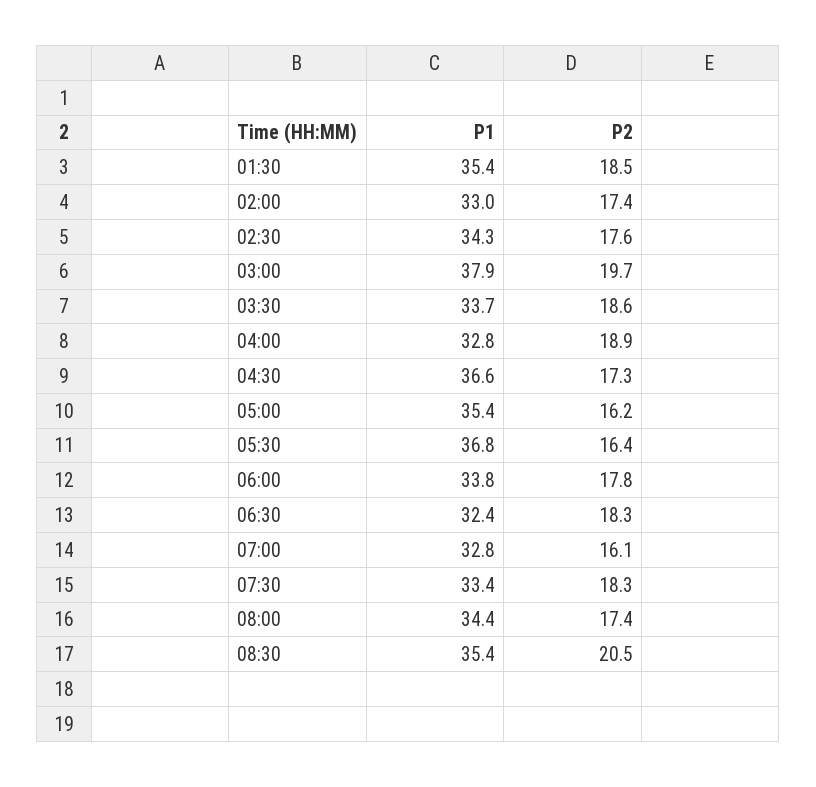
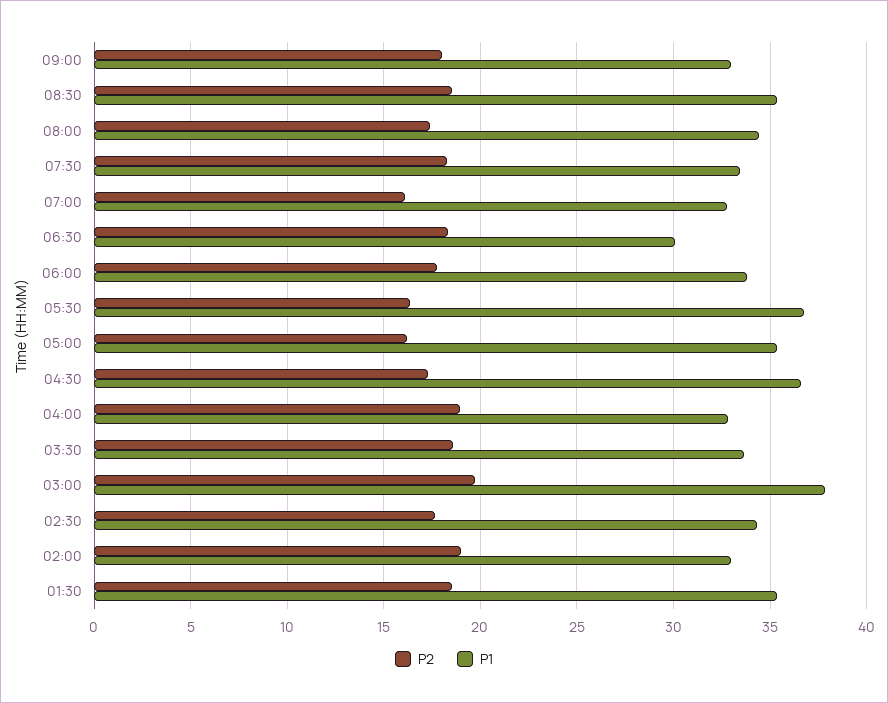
  {
    "P1": {
      "01:30": 35.4,
      "02:00": 33,
      "02:30": 34.3,
      "03:00": 37.9,
      "03:30": 33.7,
      "04:00": 32.8,
      "04:30": 36.6,
      "05:00": 35.4,
      "05:30": 36.8,
      "06:00": 33.8,
-     "06:30": 32.4,
+     "06:30": 30,
      "07:00": 32.8,
      "07:30": 33.4,
      "08:00": 34.4,
-     "08:30": 35.4
+     "08:30": 35.4,
+     "09:00": 33
    },
    "P2": {
      "01:30": 18.5,
-     "02:00": 17.4,
+     "02:00": 19,
      "02:30": 17.6,
      "03:00": 19.7,
      "03:30": 18.6,
      "04:00": 18.9,
      "04:30": 17.3,
      "05:00": 16.2,
      "05:30": 16.4,
      "06:00": 17.8,
      "06:30": 18.3,
      "07:00": 16.1,
      "07:30": 18.3,
      "08:00": 17.4,
-     "08:30": 20.5
+     "08:30": 18.5,
+     "09:00": 18
    }
  }

